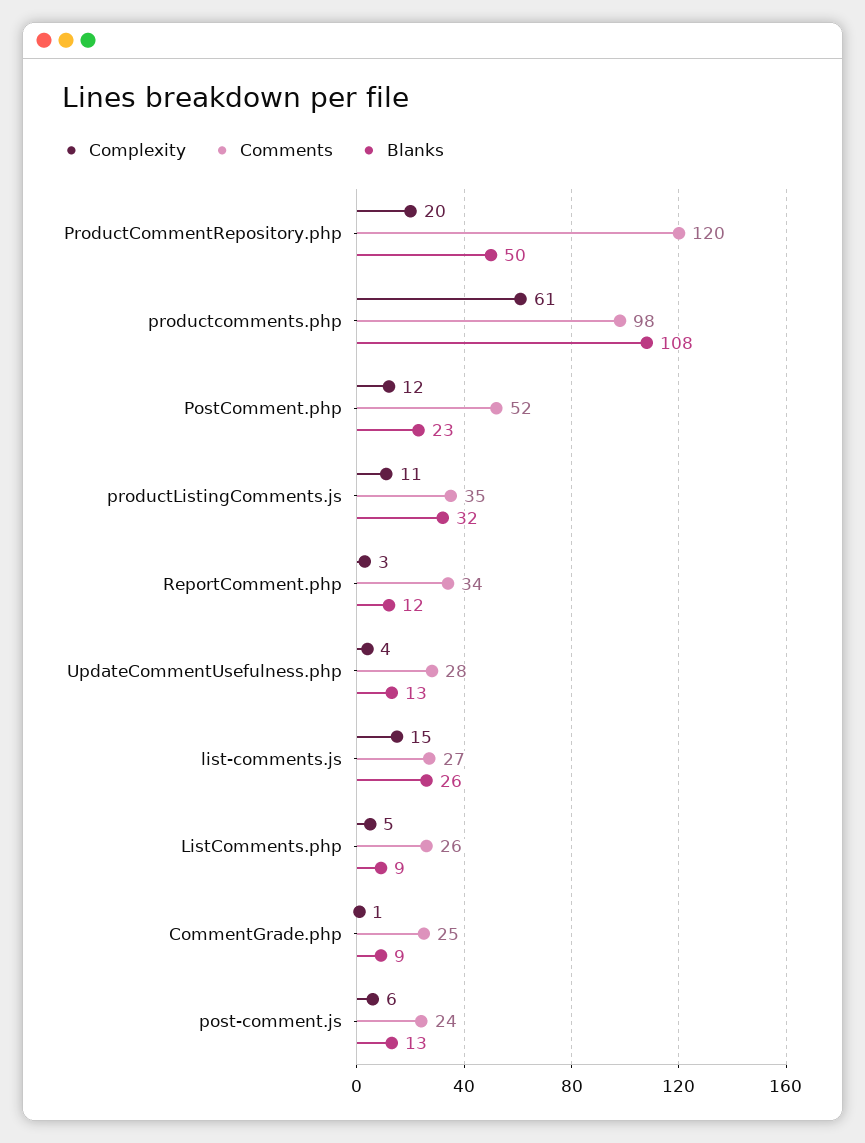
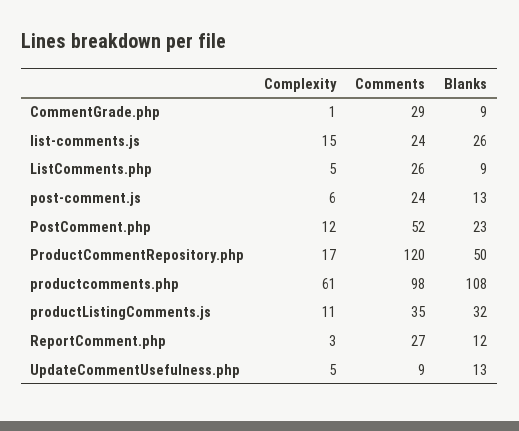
  {
    "Complexity": {
-     "ProductCommentRepository.php": 20,
+     "ProductCommentRepository.php": 17,
      "productcomments.php": 61,
      "PostComment.php": 12,
      "productListingComments.js": 11,
      "ReportComment.php": 3,
-     "UpdateCommentUsefulness.php": 4,
+     "UpdateCommentUsefulness.php": 5,
      "list-comments.js": 15,
      "ListComments.php": 5,
      "CommentGrade.php": 1,
      "post-comment.js": 6
    },
    "Comments": {
      "ProductCommentRepository.php": 120,
      "productcomments.php": 98,
      "PostComment.php": 52,
      "productListingComments.js": 35,
-     "ReportComment.php": 34,
+     "ReportComment.php": 27,
-     "UpdateCommentUsefulness.php": 28,
+     "UpdateCommentUsefulness.php": 9,
-     "list-comments.js": 27,
+     "list-comments.js": 24,
      "ListComments.php": 26,
-     "CommentGrade.php": 25,
+     "CommentGrade.php": 29,
      "post-comment.js": 24
    },
    "Blanks": {
      "ProductCommentRepository.php": 50,
      "productcomments.php": 108,
      "PostComment.php": 23,
      "productListingComments.js": 32,
      "ReportComment.php": 12,
      "UpdateCommentUsefulness.php": 13,
      "list-comments.js": 26,
      "ListComments.php": 9,
      "CommentGrade.php": 9,
      "post-comment.js": 13
    }
  }

